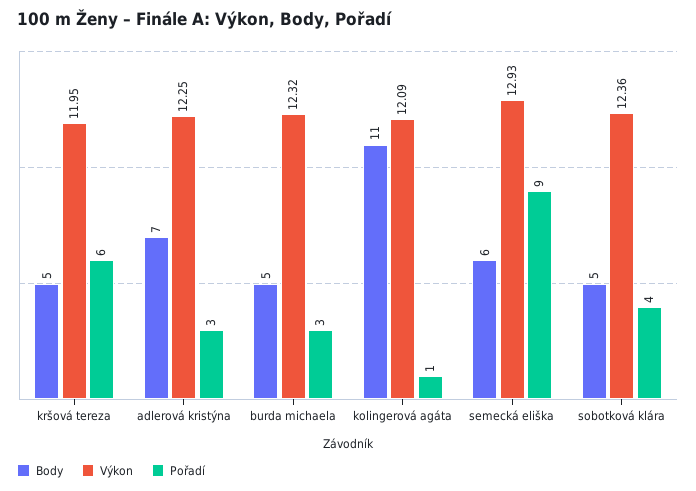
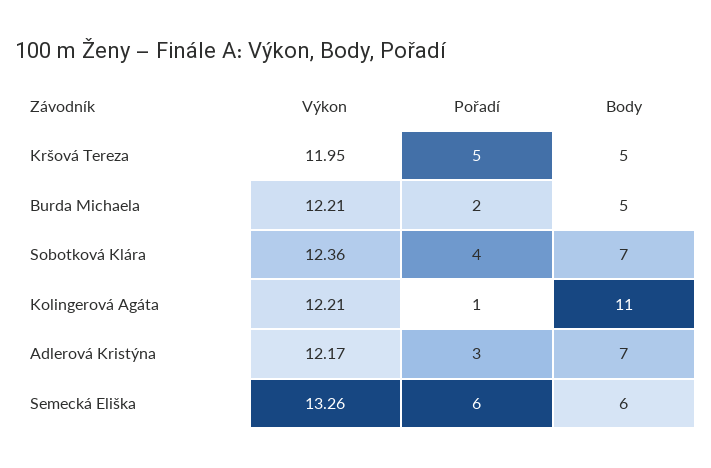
  {
    "Body": {
      "kršová tereza": 5,
      "adlerová kristýna": 7,
      "burda michaela": 5,
      "kolingerová agáta": 11,
      "semecká eliška": 6,
-     "sobotková klára": 5
+     "sobotková klára": 7
    },
    "Výkon": {
      "kršová tereza": 11.95,
-     "adlerová kristýna": 12.25,
+     "adlerová kristýna": 12.17,
-     "burda michaela": 12.32,
+     "burda michaela": 12.21,
-     "kolingerová agáta": 12.09,
+     "kolingerová agáta": 12.21,
-     "semecká eliška": 12.93,
+     "semecká eliška": 13.26,
      "sobotková klára": 12.36
    },
    "Pořadí": {
-     "kršová tereza": 6,
+     "kršová tereza": 5,
      "adlerová kristýna": 3,
-     "burda michaela": 3,
+     "burda michaela": 2,
      "kolingerová agáta": 1,
-     "semecká eliška": 9,
+     "semecká eliška": 6,
      "sobotková klára": 4
    }
  }

